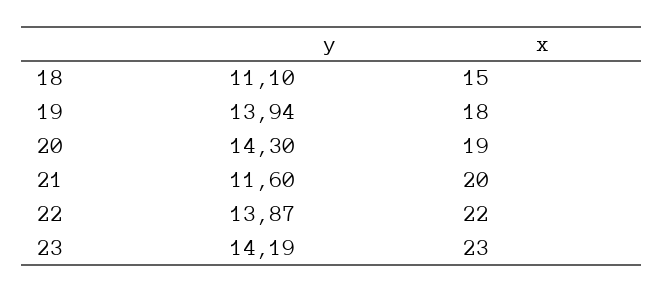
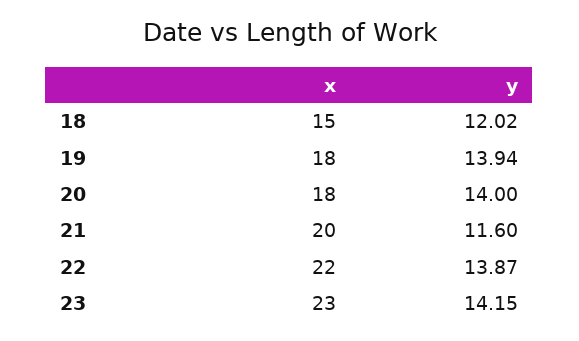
  {
    "y": {
-     "18": 11.1,
+     "18": 12.02,
      "19": 13.94,
-     "20": 14.3,
+     "20": 14,
      "21": 11.6,
      "22": 13.87,
-     "23": 14.19
+     "23": 14.15
    },
    "x": {
      "18": 15,
      "19": 18,
-     "20": 19,
+     "20": 18,
      "21": 20,
      "22": 22,
      "23": 23
    }
  }

